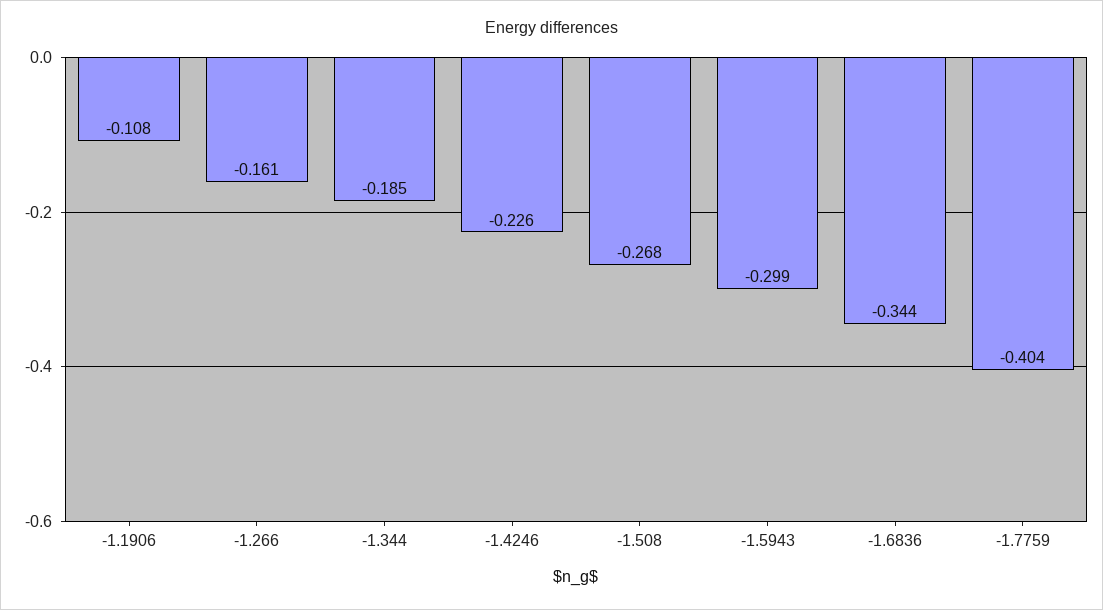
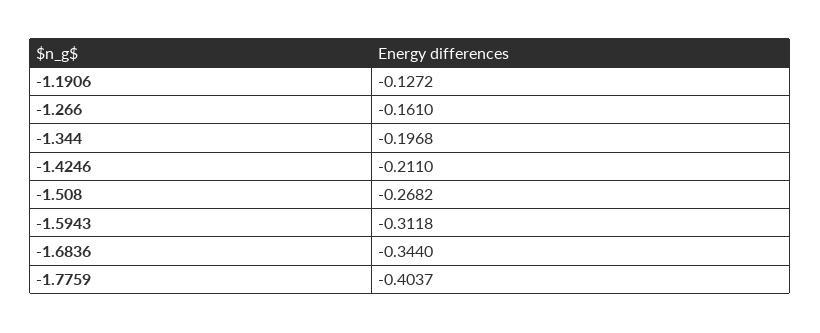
  {
-   "-1.1906": -0.108,
+   "-1.1906": -0.1272,
    "-1.266": -0.161,
-   "-1.344": -0.185,
+   "-1.344": -0.1968,
-   "-1.4246": -0.226,
+   "-1.4246": -0.211,
    "-1.508": -0.2682,
-   "-1.5943": -0.299,
+   "-1.5943": -0.3118,
    "-1.6836": -0.344,
    "-1.7759": -0.4037
  }

